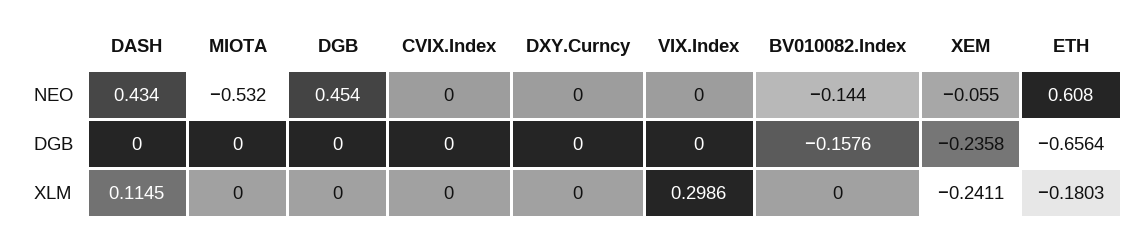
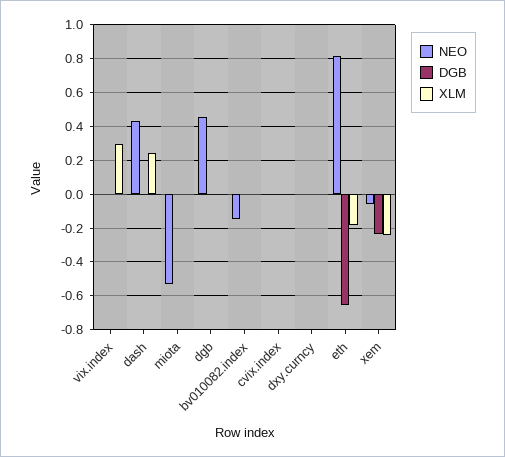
  {
    "NEO": {
      "DASH": 0.434,
      "MIOTA": -0.532,
      "DGB": 0.454,
      "CVIX.Index": 0,
      "DXY.Curncy": 0,
      "VIX.Index": 0,
      "BV010082.Index": -0.144,
      "XEM": -0.055,
-     "ETH": 0.608
+     "ETH": 0.8
    },
    "DGB": {
      "DASH": 0,
      "MIOTA": 0,
      "DGB": 0,
      "CVIX.Index": 0,
      "DXY.Curncy": 0,
      "VIX.Index": 0,
-     "BV010082.Index": -0.1576,
+     "BV010082.Index": 0,
      "XEM": -0.2358,
      "ETH": -0.6564
    },
    "XLM": {
-     "DASH": 0.1145,
+     "DASH": 0.25,
      "MIOTA": 0,
      "DGB": 0,
      "CVIX.Index": 0,
      "DXY.Curncy": 0,
      "VIX.Index": 0.2986,
      "BV010082.Index": 0,
      "XEM": -0.2411,
      "ETH": -0.1803
    }
  }

